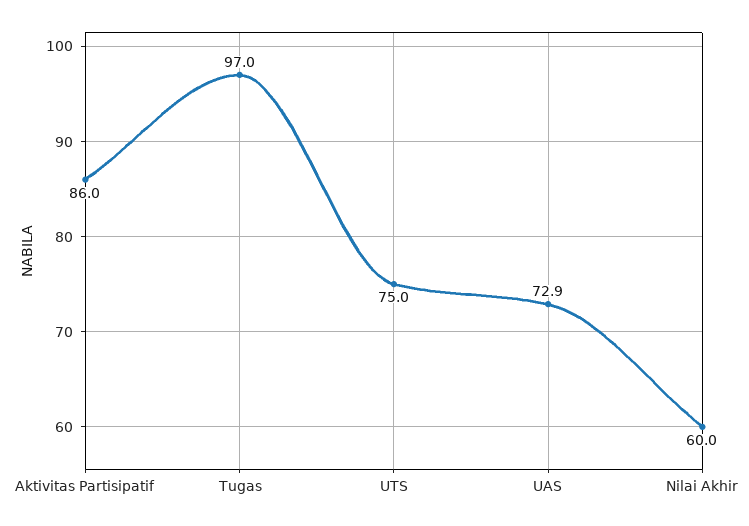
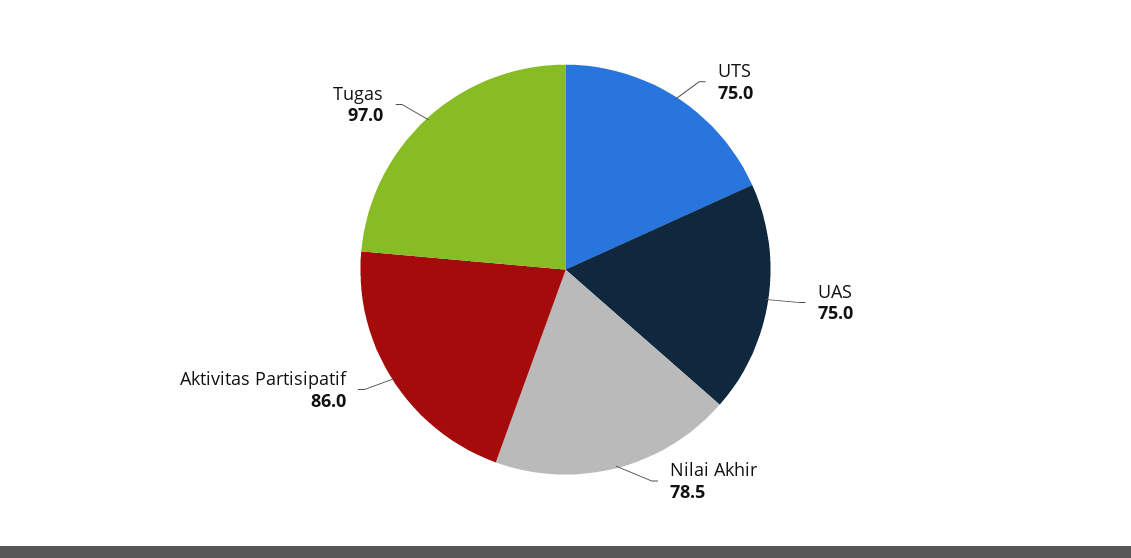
  {
    "Aktivitas Partisipatif": 86,
    "Tugas": 97,
    "UTS": 75,
-   "UAS": 72.9,
+   "UAS": 75,
-   "Nilai Akhir": 60
+   "Nilai Akhir": 78.5
  }

